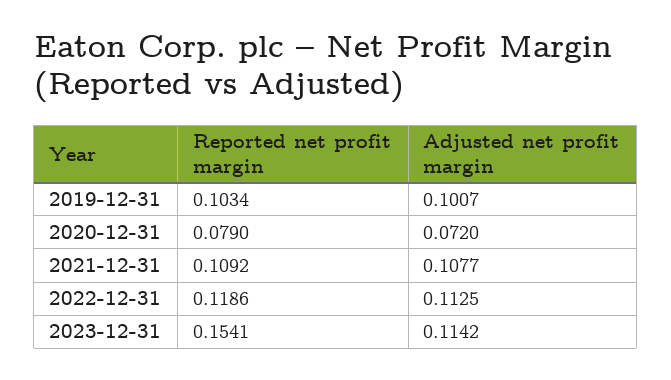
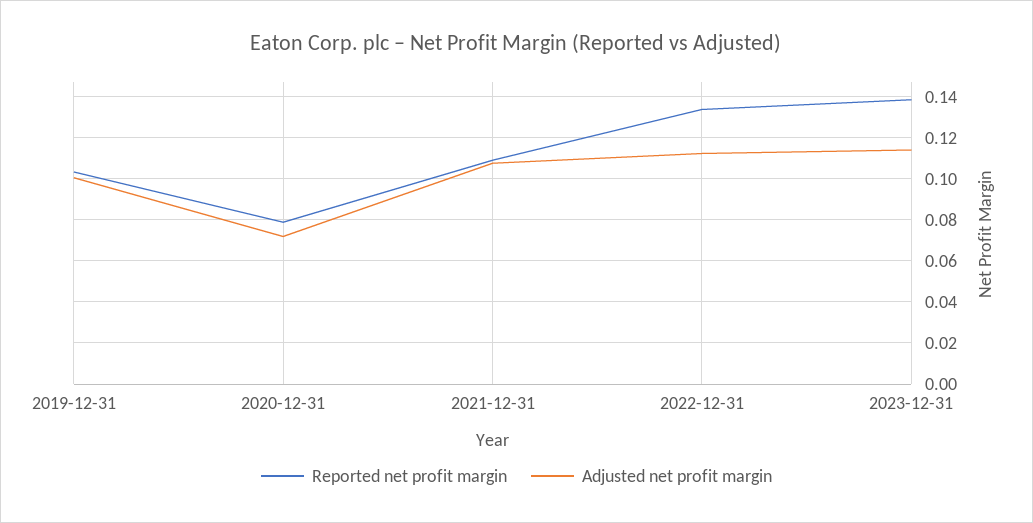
  {
    "Reported net profit margin": {
      "2019-12-31": 0.1034,
      "2020-12-31": 0.079,
      "2021-12-31": 0.1092,
-     "2022-12-31": 0.1186,
+     "2022-12-31": 0.135,
-     "2023-12-31": 0.1541
+     "2023-12-31": 0.14
    },
    "Adjusted net profit margin": {
      "2019-12-31": 0.1007,
      "2020-12-31": 0.072,
      "2021-12-31": 0.1077,
      "2022-12-31": 0.1125,
      "2023-12-31": 0.1142
    }
  }

